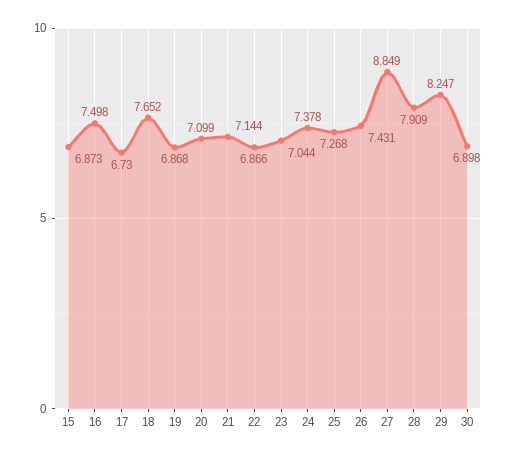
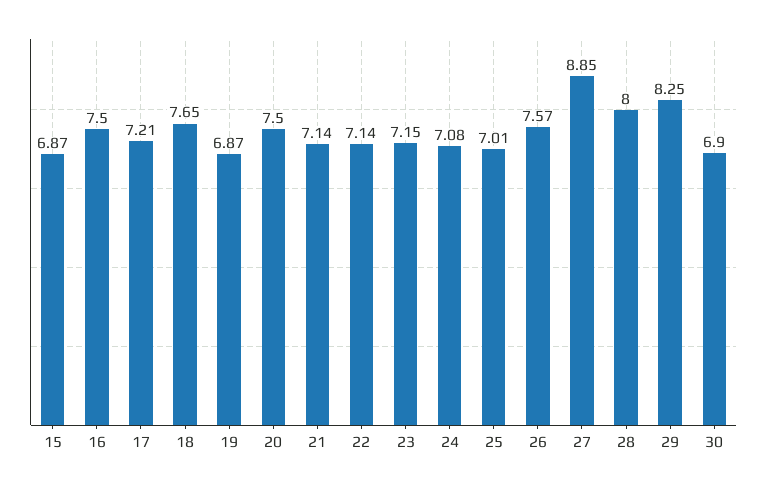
  {
    "15": 6.873,
    "16": 7.498,
-   "17": 6.73,
+   "17": 7.21,
    "18": 7.652,
    "19": 6.868,
-   "20": 7.099,
+   "20": 7.5,
    "21": 7.144,
-   "22": 6.866,
+   "22": 7.14,
-   "23": 7.044,
+   "23": 7.15,
-   "24": 7.378,
+   "24": 7.08,
-   "25": 7.268,
+   "25": 7.01,
-   "26": 7.431,
+   "26": 7.57,
    "27": 8.849,
-   "28": 7.909,
+   "28": 8,
    "29": 8.247,
    "30": 6.898
  }

